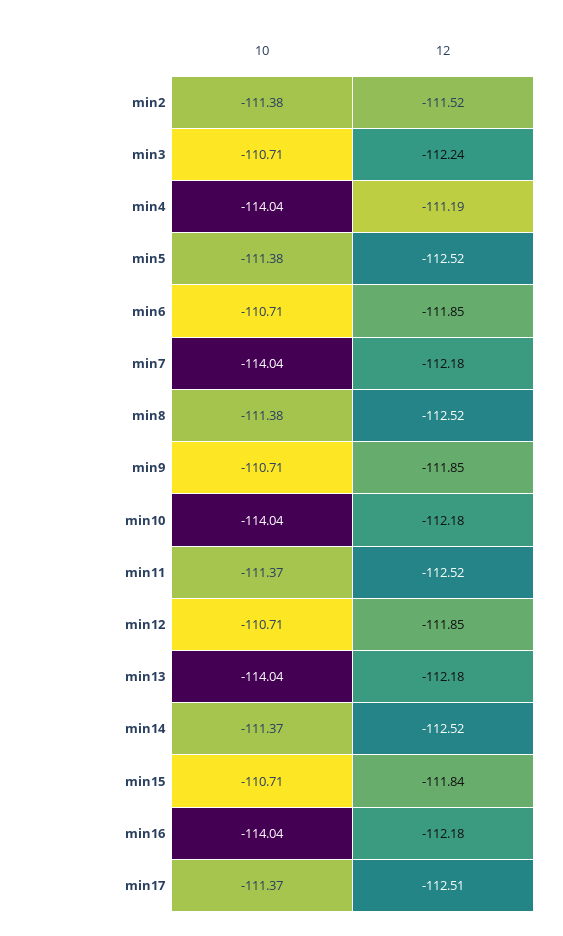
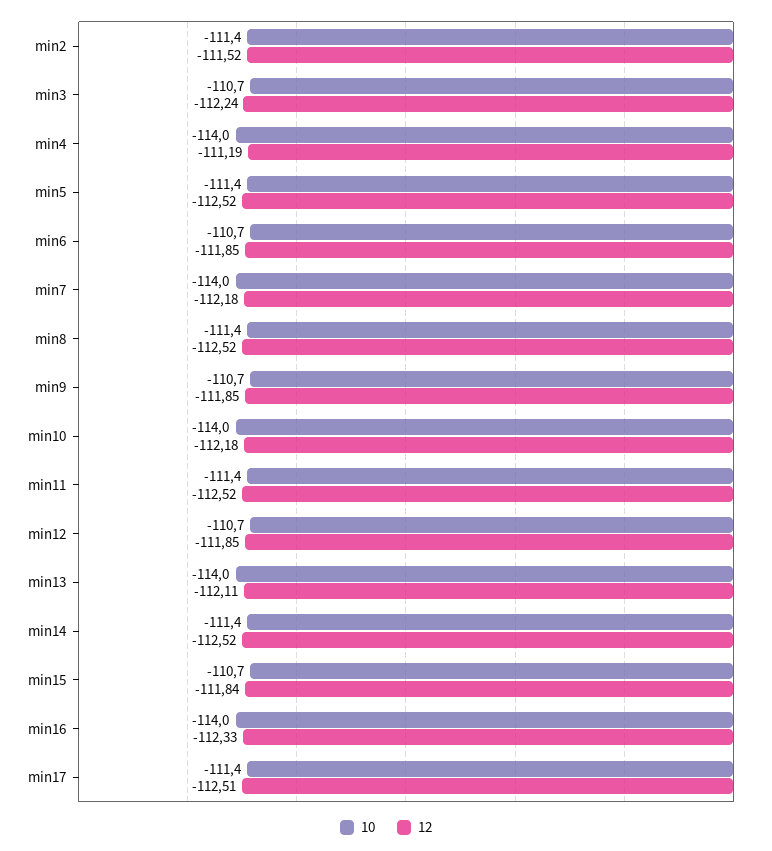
  {
    "10": {
      "min2": -111.38,
      "min3": -110.71,
      "min4": -114.04,
      "min5": -111.38,
      "min6": -110.71,
      "min7": -114.04,
      "min8": -111.38,
      "min9": -110.71,
      "min10": -114.04,
      "min11": -111.37,
      "min12": -110.71,
      "min13": -114.04,
      "min14": -111.37,
      "min15": -110.71,
      "min16": -114.04,
      "min17": -111.37
    },
    "12": {
      "min2": -111.52,
      "min3": -112.24,
      "min4": -111.19,
      "min5": -112.52,
      "min6": -111.85,
      "min7": -112.18,
      "min8": -112.52,
      "min9": -111.85,
      "min10": -112.18,
      "min11": -112.52,
      "min12": -111.85,
-     "min13": -112.18,
+     "min13": -112.11,
      "min14": -112.52,
      "min15": -111.84,
-     "min16": -112.18,
+     "min16": -112.33,
      "min17": -112.51
    }
  }

